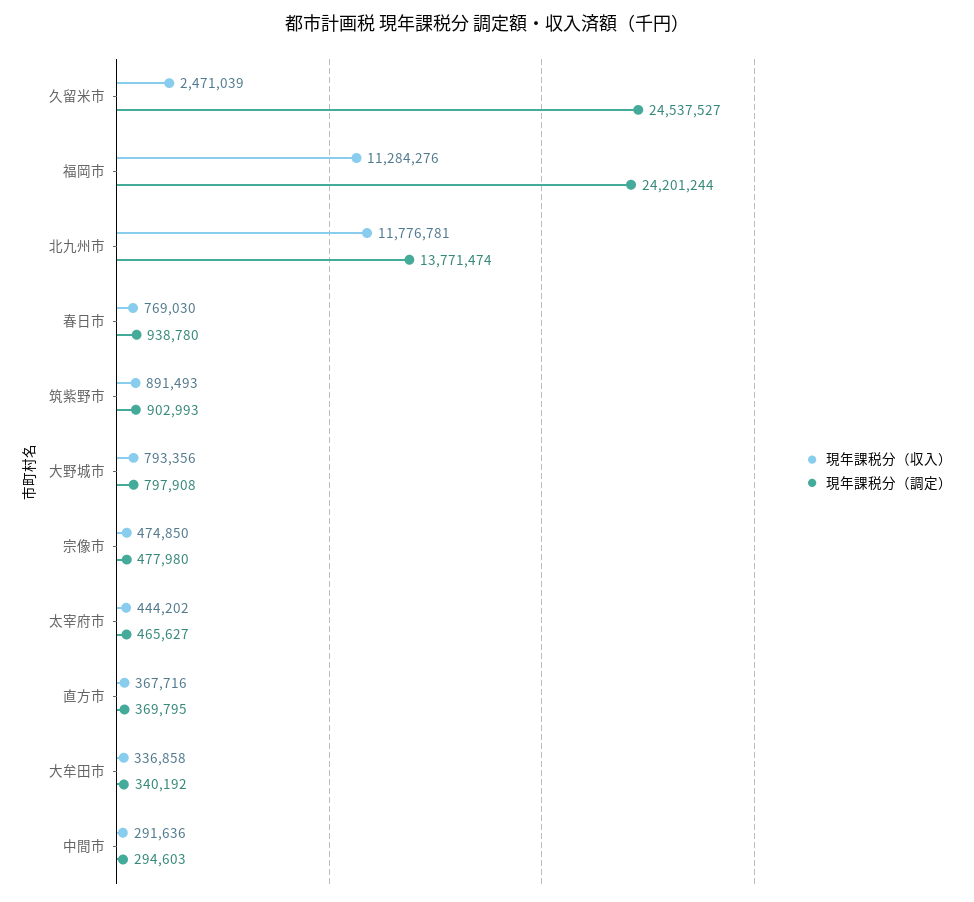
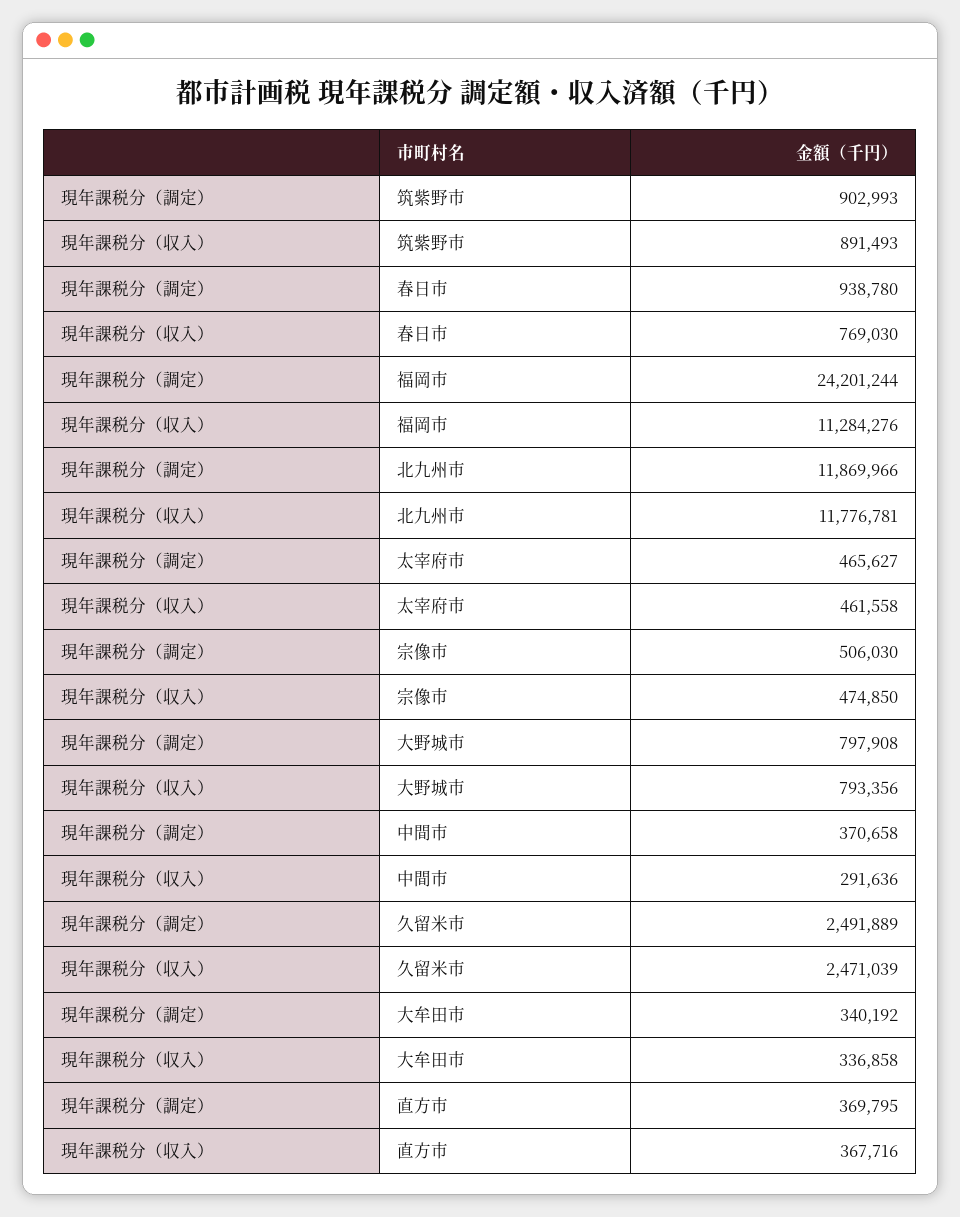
  {
    "現年課税分（収入）": {
      "久留米市": 2471039,
      "福岡市": 11284276,
      "北九州市": 11776781,
      "春日市": 769030,
      "筑紫野市": 891493,
      "大野城市": 793356,
      "宗像市": 474850,
-     "太宰府市": 444202,
+     "太宰府市": 461558,
      "直方市": 367716,
      "大牟田市": 336858,
      "中間市": 291636
    },
    "現年課税分（調定）": {
-     "久留米市": 24537527,
+     "久留米市": 2491889,
      "福岡市": 24201244,
-     "北九州市": 13771474,
+     "北九州市": 11869966,
      "春日市": 938780,
      "筑紫野市": 902993,
      "大野城市": 797908,
-     "宗像市": 477980,
+     "宗像市": 506030,
      "太宰府市": 465627,
      "直方市": 369795,
      "大牟田市": 340192,
-     "中間市": 294603
+     "中間市": 370658
    }
  }

